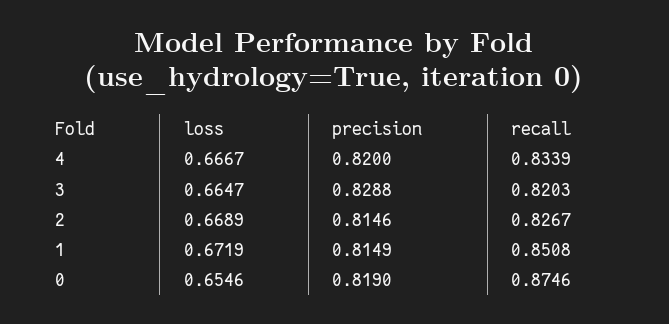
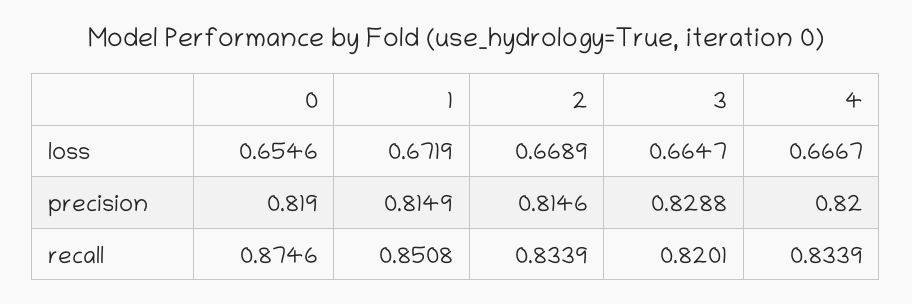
  {
    "loss": {
      "4": 0.6667,
      "3": 0.6647,
      "2": 0.6689,
      "1": 0.6719,
      "0": 0.6546
    },
    "precision": {
      "4": 0.82,
      "3": 0.8288,
      "2": 0.8146,
      "1": 0.8149,
      "0": 0.819
    },
    "recall": {
      "4": 0.8339,
-     "3": 0.8203,
+     "3": 0.8201,
-     "2": 0.8267,
+     "2": 0.8339,
      "1": 0.8508,
      "0": 0.8746
    }
  }

